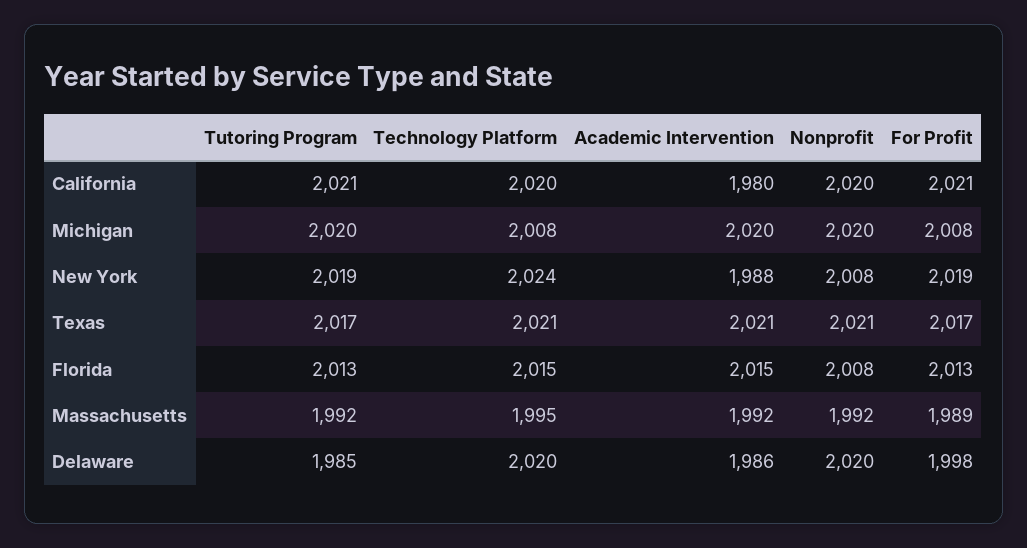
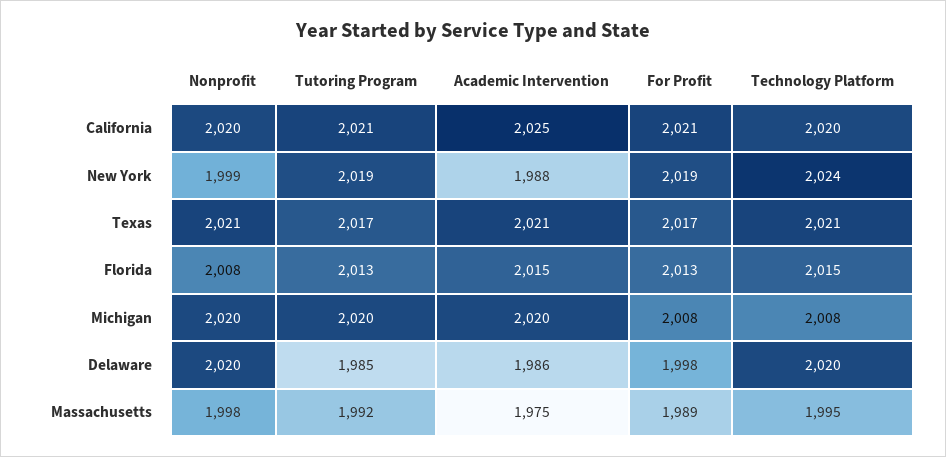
  {
    "Tutoring Program": {
      "California": 2021,
      "Michigan": 2020,
      "New York": 2019,
      "Texas": 2017,
      "Florida": 2013,
      "Massachusetts": 1992,
      "Delaware": 1985
    },
    "Technology Platform": {
      "California": 2020,
      "Michigan": 2008,
      "New York": 2024,
      "Texas": 2021,
      "Florida": 2015,
      "Massachusetts": 1995,
      "Delaware": 2020
    },
    "Academic Intervention": {
-     "California": 1980,
+     "California": 2025,
      "Michigan": 2020,
      "New York": 1988,
      "Texas": 2021,
      "Florida": 2015,
-     "Massachusetts": 1992,
+     "Massachusetts": 1975,
      "Delaware": 1986
    },
    "Nonprofit": {
      "California": 2020,
      "Michigan": 2020,
-     "New York": 2008,
+     "New York": 1999,
      "Texas": 2021,
      "Florida": 2008,
-     "Massachusetts": 1992,
+     "Massachusetts": 1998,
      "Delaware": 2020
    },
    "For Profit": {
      "California": 2021,
      "Michigan": 2008,
      "New York": 2019,
      "Texas": 2017,
      "Florida": 2013,
      "Massachusetts": 1989,
      "Delaware": 1998
    }
  }

